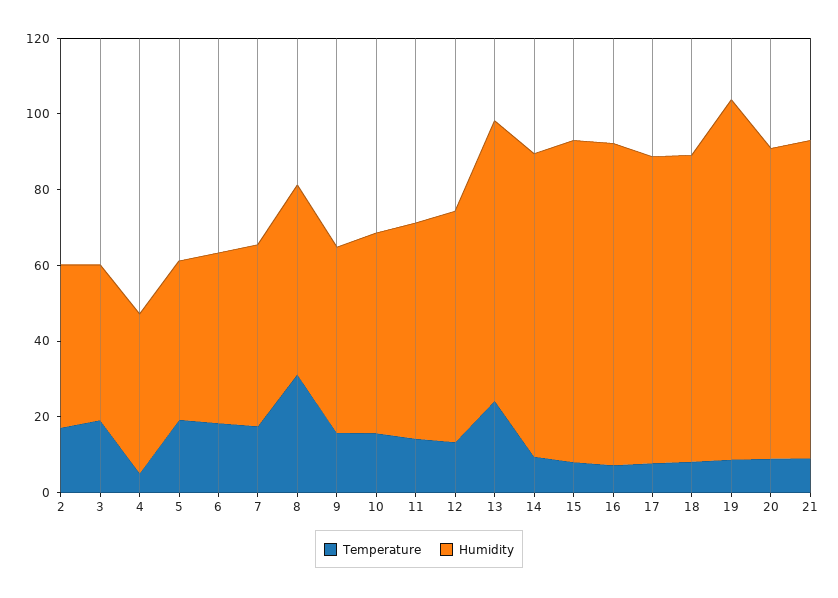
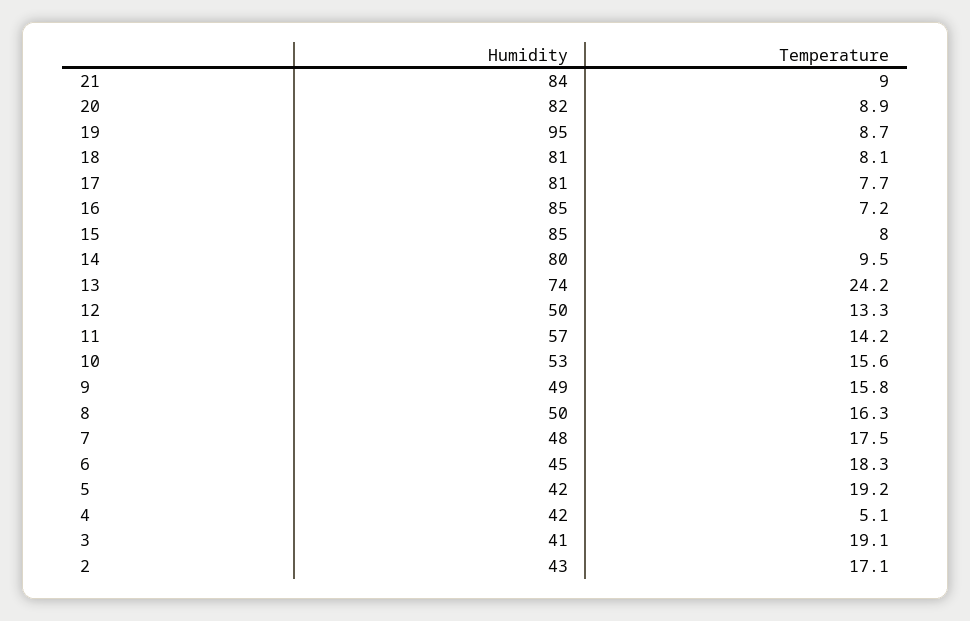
  {
    "Temperature": {
      "2": 17.1,
      "3": 19.1,
      "4": 5.1,
      "5": 19.2,
      "6": 18.3,
      "7": 17.5,
-     "8": 30,
+     "8": 16.3,
      "9": 15.8,
      "10": 15.6,
      "11": 14.2,
      "12": 13.3,
      "13": 24.2,
      "14": 9.5,
      "15": 8,
      "16": 7.2,
      "17": 7.7,
      "18": 8.1,
      "19": 8.7,
      "20": 8.9,
      "21": 9
    },
    "Humidity": {
      "2": 43,
      "3": 41,
      "4": 42,
      "5": 42,
      "6": 45,
      "7": 48,
      "8": 50,
      "9": 49,
      "10": 53,
      "11": 57,
-     "12": 60,
+     "12": 50,
      "13": 74,
      "14": 80,
      "15": 85,
      "16": 85,
      "17": 81,
      "18": 81,
      "19": 95,
      "20": 82,
      "21": 84
    }
  }

